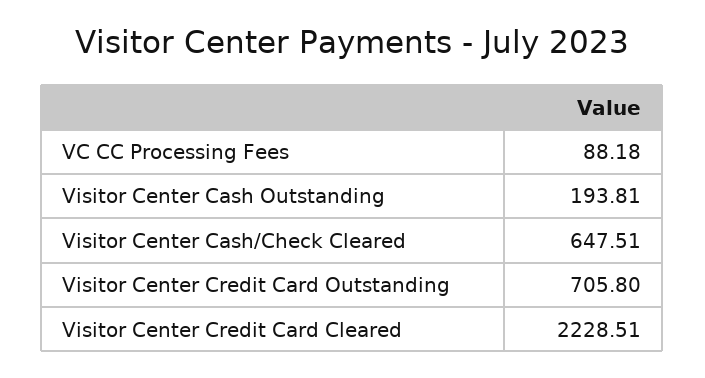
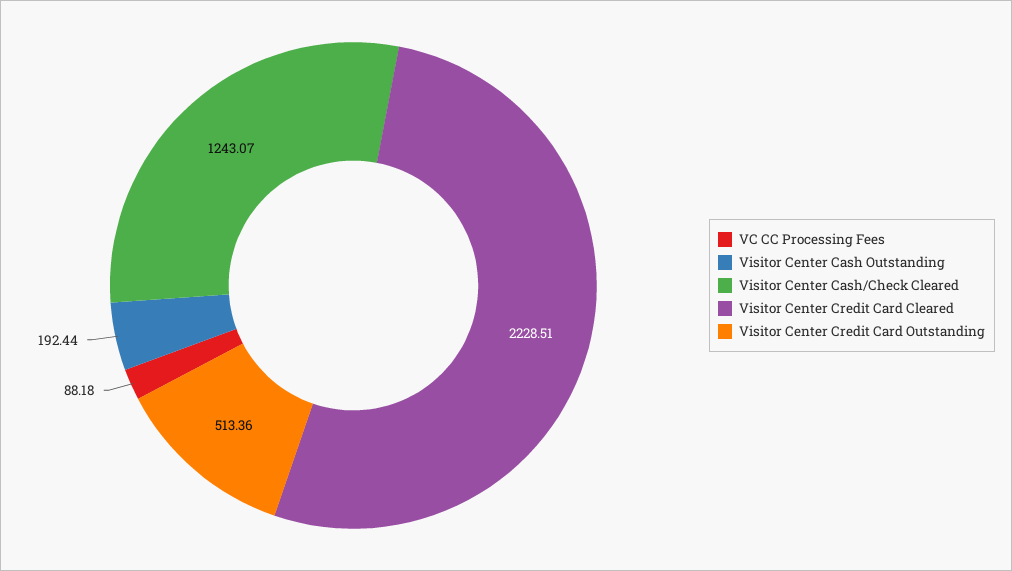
  {
    "VC CC Processing Fees": 88.18,
-   "Visitor Center Cash Outstanding": 193.81,
+   "Visitor Center Cash Outstanding": 192.44,
-   "Visitor Center Cash/Check Cleared": 647.51,
+   "Visitor Center Cash/Check Cleared": 1243.07,
-   "Visitor Center Credit Card Outstanding": 705.8,
+   "Visitor Center Credit Card Outstanding": 513.36,
    "Visitor Center Credit Card Cleared": 2228.51
  }

